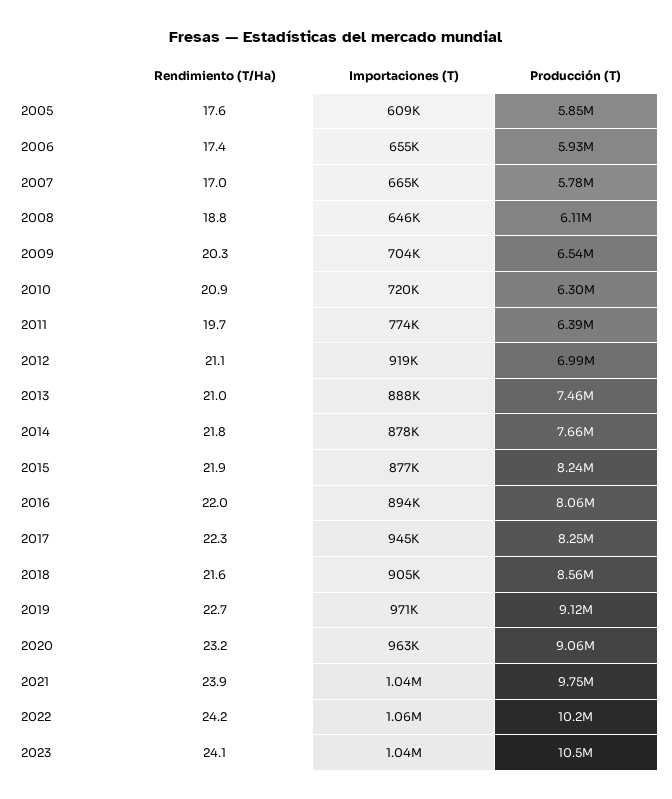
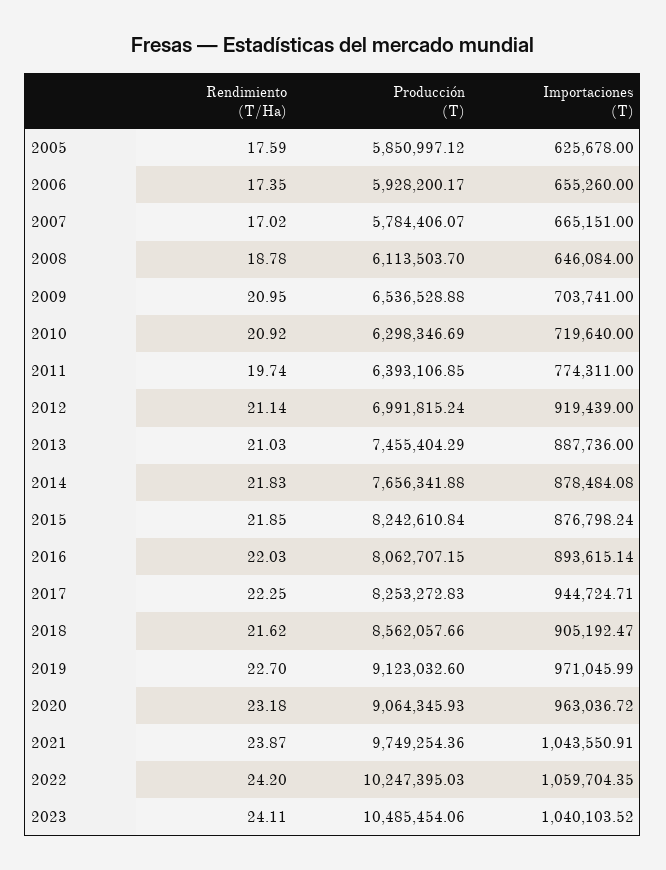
  {
    "Rendimiento (T/Ha)": {
      "2005": 17.59,
      "2006": 17.35,
      "2007": 17.02,
      "2008": 18.78,
-     "2009": 20.3,
+     "2009": 20.95,
      "2010": 20.92,
      "2011": 19.74,
      "2012": 21.14,
      "2013": 21.03,
      "2014": 21.83,
      "2015": 21.85,
      "2016": 22.03,
      "2017": 22.25,
      "2018": 21.62,
      "2019": 22.7,
      "2020": 23.18,
      "2021": 23.87,
      "2022": 24.2,
      "2023": 24.11
    },
    "Importaciones (T)": {
-     "2005": 609000,
+     "2005": 625678,
      "2006": 655260,
      "2007": 665151,
      "2008": 646084,
      "2009": 703741,
      "2010": 719640,
      "2011": 774311,
      "2012": 919439,
      "2013": 887736,
      "2014": 878484.08,
      "2015": 876798.24,
      "2016": 893615.14,
      "2017": 944724.71,
      "2018": 905192.47,
      "2019": 971045.99,
      "2020": 963036.72,
      "2021": 1043550.91,
      "2022": 1059704.35,
      "2023": 1040103.52
    },
    "Producción (T)": {
      "2005": 5850997.12,
      "2006": 5928200.17,
      "2007": 5784406.07,
      "2008": 6113503.7,
      "2009": 6536528.88,
      "2010": 6298346.69,
      "2011": 6393106.85,
      "2012": 6991815.24,
      "2013": 7455404.29,
      "2014": 7656341.88,
      "2015": 8242610.84,
      "2016": 8062707.15,
      "2017": 8253272.83,
      "2018": 8562057.66,
      "2019": 9123032.6,
      "2020": 9064345.93,
      "2021": 9749254.36,
      "2022": 10247395.03,
      "2023": 10485454.06
    }
  }

